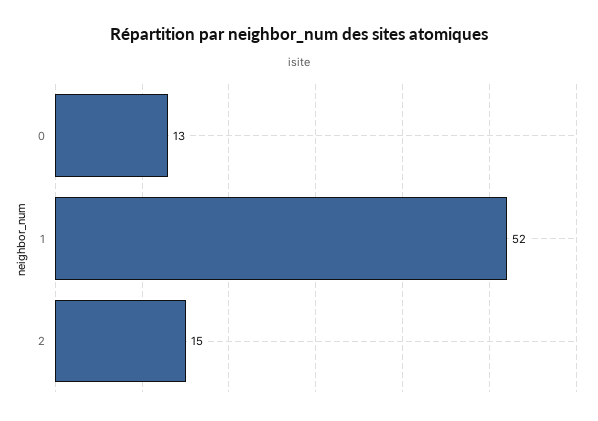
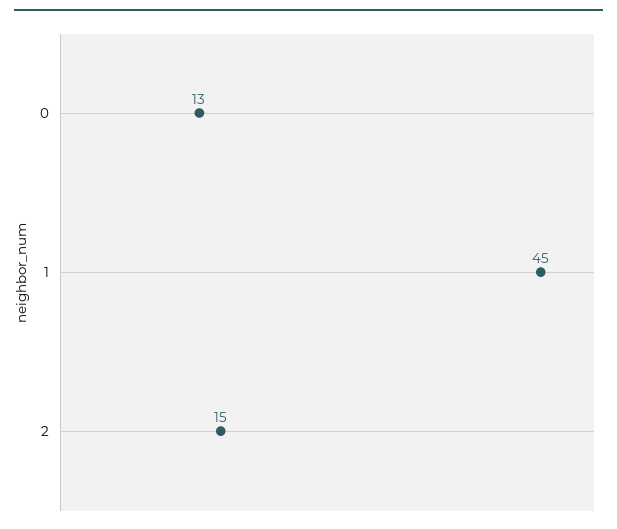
  {
    "0": 13,
-   "1": 52,
+   "1": 45,
    "2": 15
  }

